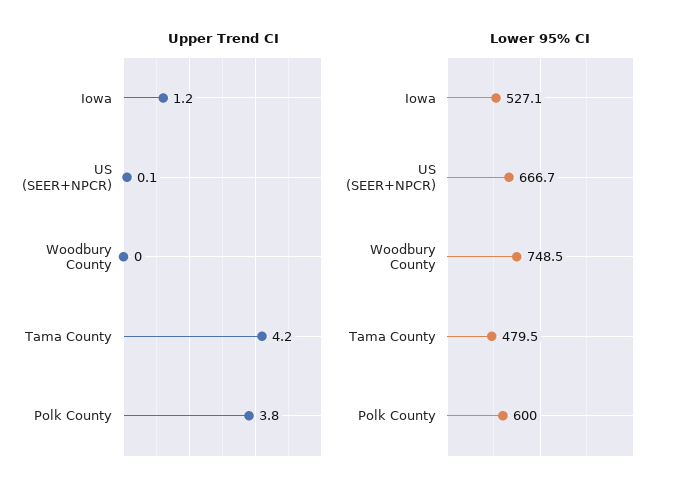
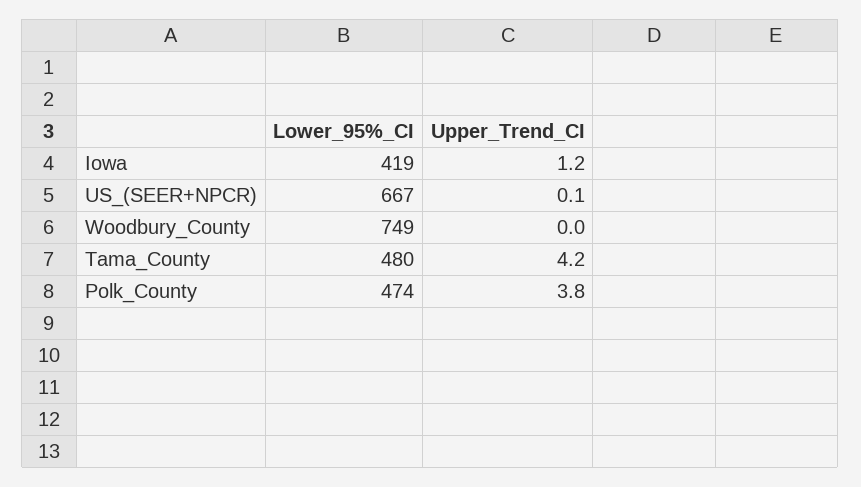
  {
    "Upper Trend CI": {
      "Iowa": 1.2,
      "US (SEER+NPCR)": 0.1,
      "Woodbury County": 0,
      "Tama County": 4.2,
      "Polk County": 3.8
    },
    "Lower 95% CI": {
-     "Iowa": 527.1,
+     "Iowa": 419,
      "US (SEER+NPCR)": 666.7,
      "Woodbury County": 748.5,
      "Tama County": 479.5,
-     "Polk County": 600
+     "Polk County": 474
    }
  }

